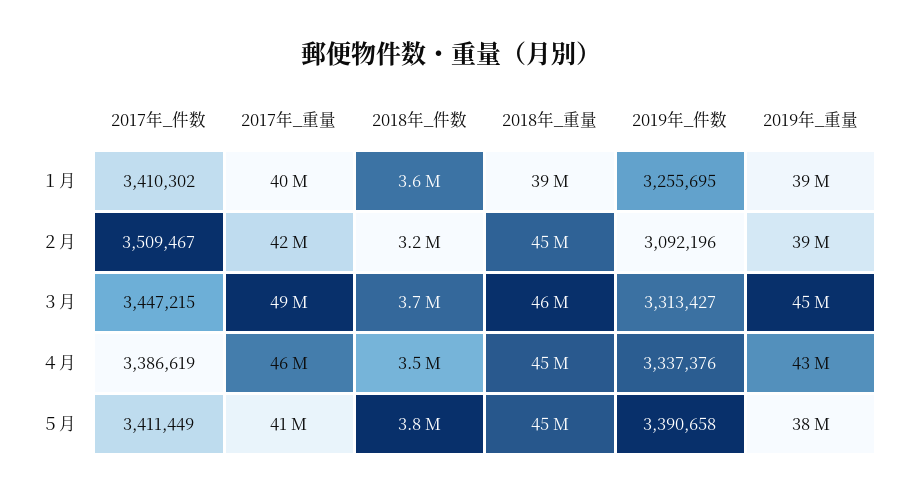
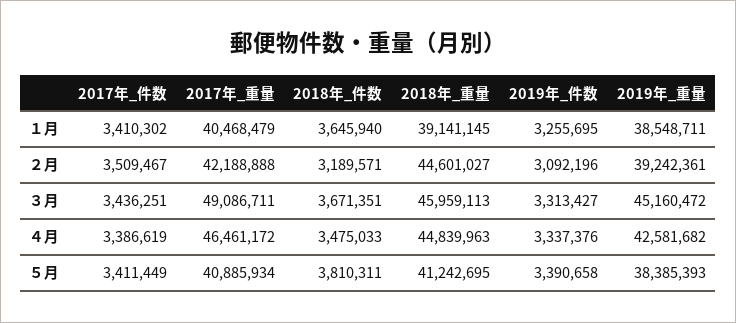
  {
    "2017年_件数": {
      "１月": 3410302,
      "２月": 3509467,
-     "３月": 3447215,
+     "３月": 3436251,
      "４月": 3386619,
      "５月": 3411449
    },
    "2017年_重量": {
      "１月": 40468479,
      "２月": 42188888,
      "３月": 49086711,
      "４月": 46461172,
      "５月": 40885934
    },
    "2018年_件数": {
      "１月": 3645940,
      "２月": 3189571,
      "３月": 3671351,
      "４月": 3475033,
      "５月": 3810311
    },
    "2018年_重量": {
      "１月": 39141145,
      "２月": 44601027,
      "３月": 45959113,
      "４月": 44839963,
-     "５月": 45000000
+     "５月": 41242695
    },
    "2019年_件数": {
      "１月": 3255695,
      "２月": 3092196,
      "３月": 3313427,
      "４月": 3337376,
      "５月": 3390658
    },
    "2019年_重量": {
      "１月": 38548711,
      "２月": 39242361,
      "３月": 45160472,
      "４月": 42581682,
      "５月": 38385393
    }
  }

